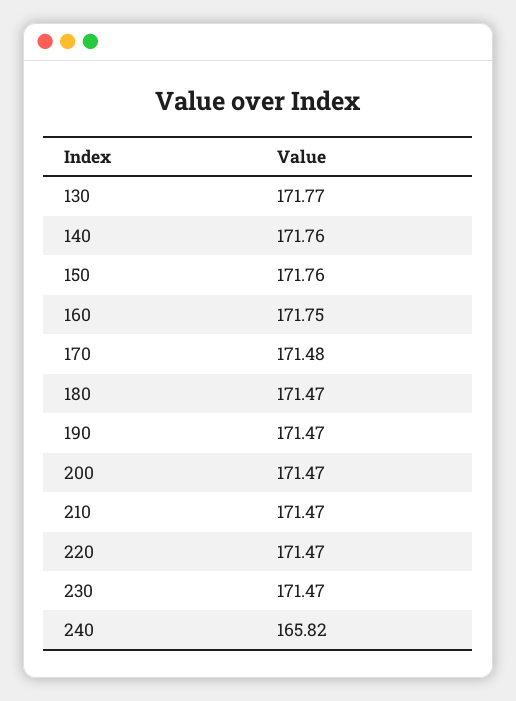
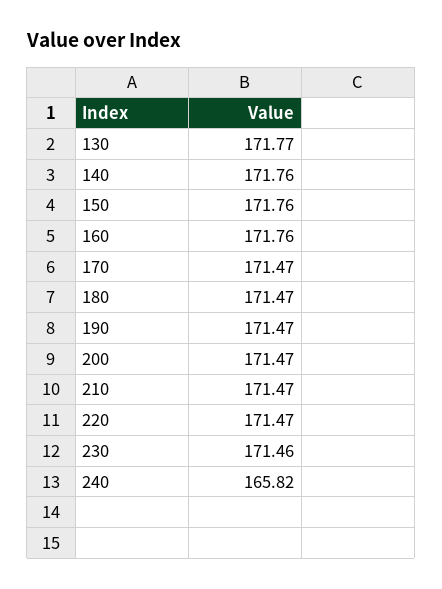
  {
    "130": 171.77,
    "140": 171.76,
    "150": 171.76,
-   "160": 171.75,
+   "160": 171.76,
-   "170": 171.48,
+   "170": 171.47,
    "180": 171.47,
    "190": 171.47,
    "200": 171.47,
    "210": 171.47,
    "220": 171.47,
-   "230": 171.47,
+   "230": 171.46,
    "240": 165.82
  }

